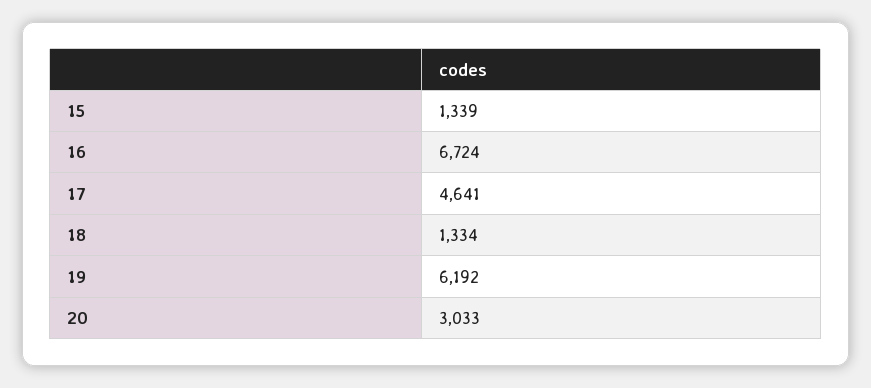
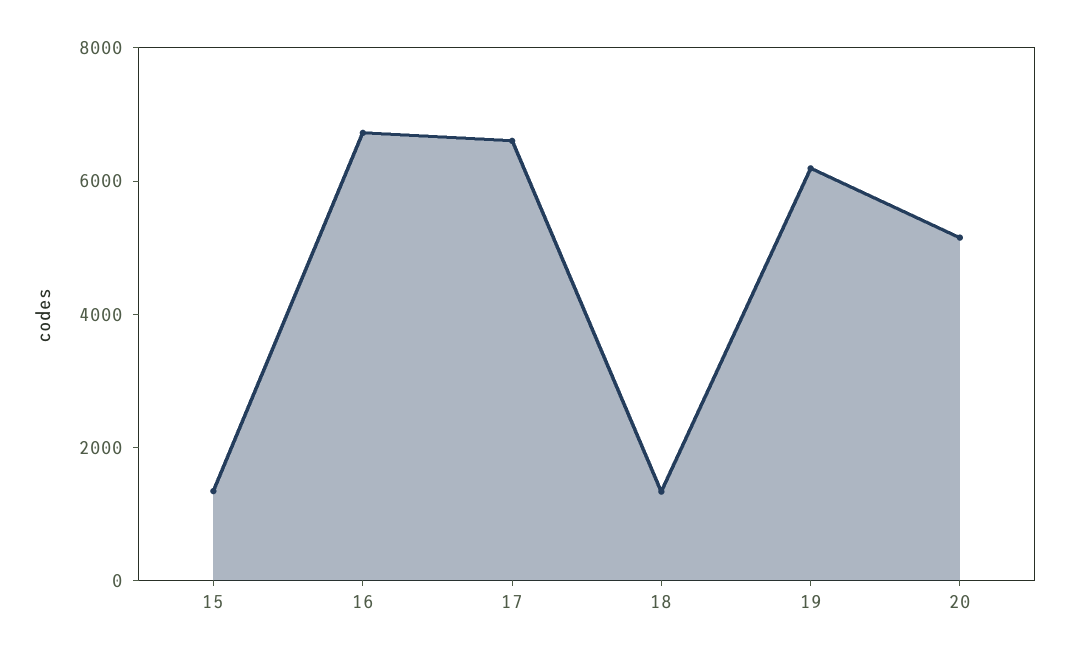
  {
    "15": 1339,
    "16": 6724,
-   "17": 4641,
+   "17": 6500,
    "18": 1334,
    "19": 6192,
-   "20": 3033
+   "20": 5000
  }

